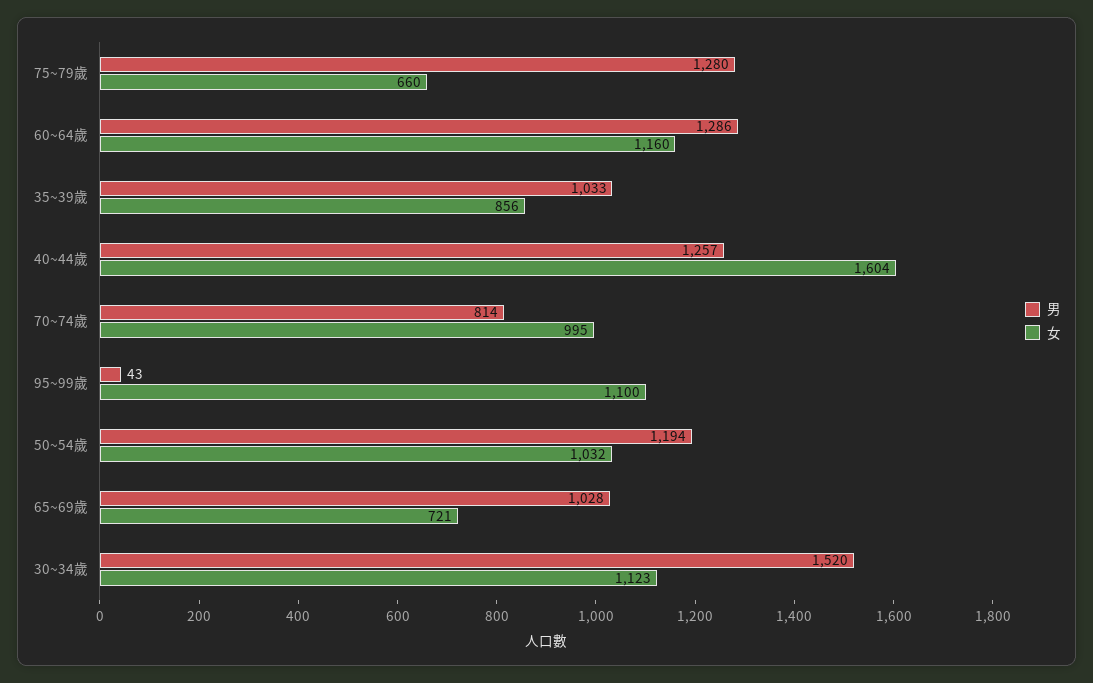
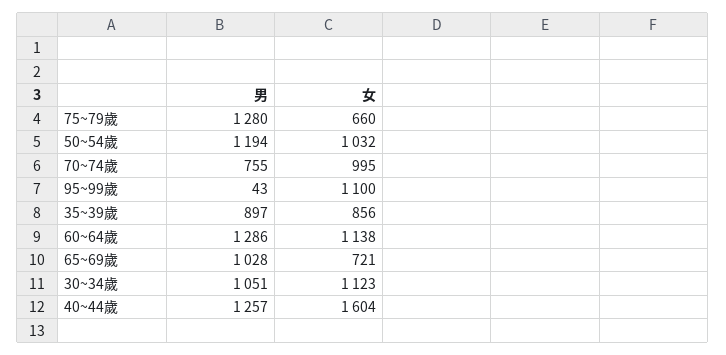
  {
    "男": {
      "75~79歲": 1280,
      "60~64歲": 1286,
-     "35~39歲": 1033,
+     "35~39歲": 897,
      "40~44歲": 1257,
-     "70~74歲": 814,
+     "70~74歲": 755,
      "95~99歲": 43,
      "50~54歲": 1194,
      "65~69歲": 1028,
-     "30~34歲": 1520
+     "30~34歲": 1051
    },
    "女": {
      "75~79歲": 660,
-     "60~64歲": 1160,
+     "60~64歲": 1138,
      "35~39歲": 856,
      "40~44歲": 1604,
      "70~74歲": 995,
      "95~99歲": 1100,
      "50~54歲": 1032,
      "65~69歲": 721,
      "30~34歲": 1123
    }
  }

